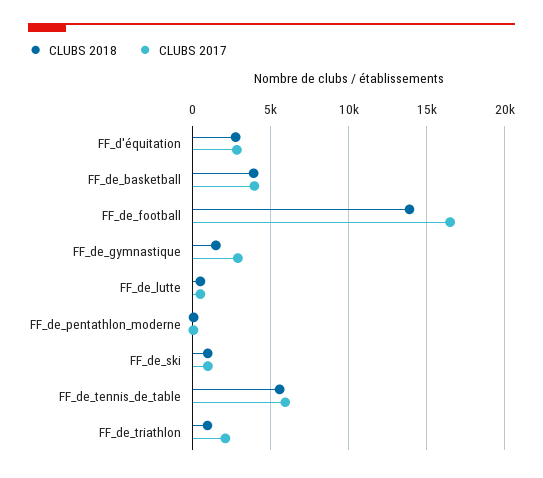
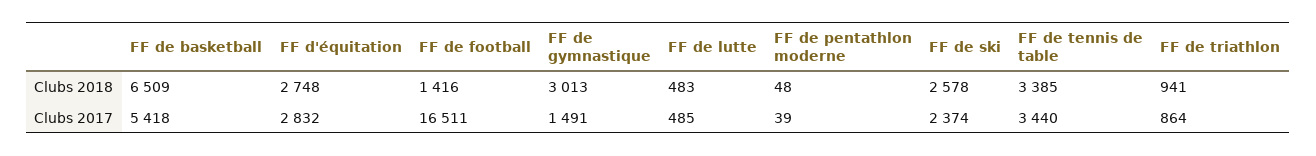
  {
    "CLUBS 2018": {
      "FF_d'équitation": 2748,
-     "FF_de_basketball": 4000,
+     "FF_de_basketball": 6509,
-     "FF_de_football": 14000,
+     "FF_de_football": 1416,
-     "FF_de_gymnastique": 1500,
+     "FF_de_gymnastique": 3013,
      "FF_de_lutte": 483,
      "FF_de_pentathlon_moderne": 48,
-     "FF_de_ski": 1000,
+     "FF_de_ski": 2578,
-     "FF_de_tennis_de_table": 5500,
+     "FF_de_tennis_de_table": 3385,
      "FF_de_triathlon": 941
    },
    "CLUBS 2017": {
      "FF_d'équitation": 2832,
-     "FF_de_basketball": 4000,
+     "FF_de_basketball": 5418,
      "FF_de_football": 16511,
-     "FF_de_gymnastique": 3000,
+     "FF_de_gymnastique": 1491,
      "FF_de_lutte": 485,
      "FF_de_pentathlon_moderne": 39,
-     "FF_de_ski": 1000,
+     "FF_de_ski": 2374,
-     "FF_de_tennis_de_table": 6000,
+     "FF_de_tennis_de_table": 3440,
-     "FF_de_triathlon": 2000
+     "FF_de_triathlon": 864
    }
  }

